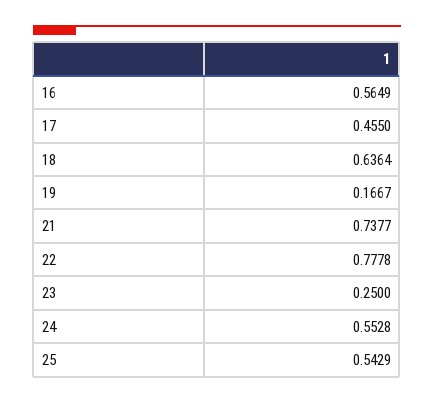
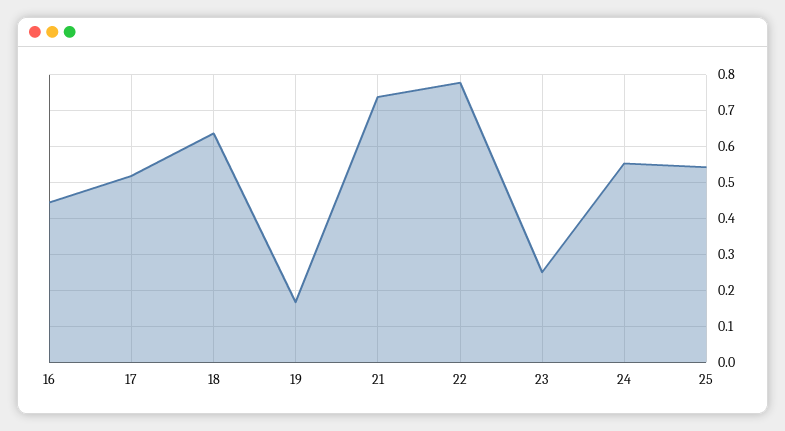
  {
-   "16": 0.5649,
+   "16": 0.44,
-   "17": 0.455,
+   "17": 0.52,
    "18": 0.6364,
    "19": 0.1667,
    "21": 0.7377,
    "22": 0.7778,
    "23": 0.25,
    "24": 0.5528,
    "25": 0.5429
  }

